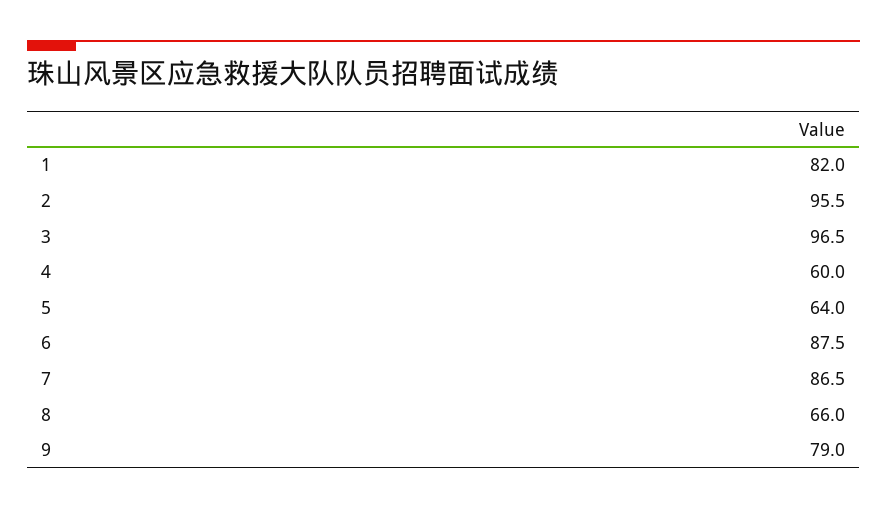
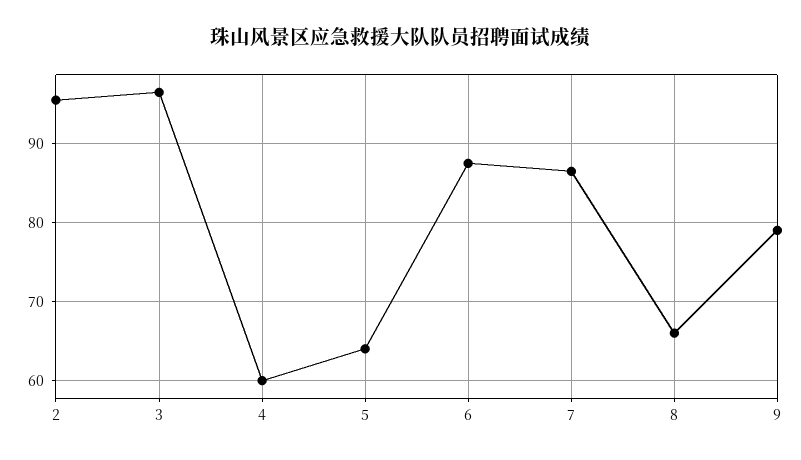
  {
-   "1": 82,
    "2": 95.5,
    "3": 96.5,
    "4": 60,
    "5": 64,
    "6": 87.5,
    "7": 86.5,
    "8": 66,
    "9": 79
  }

